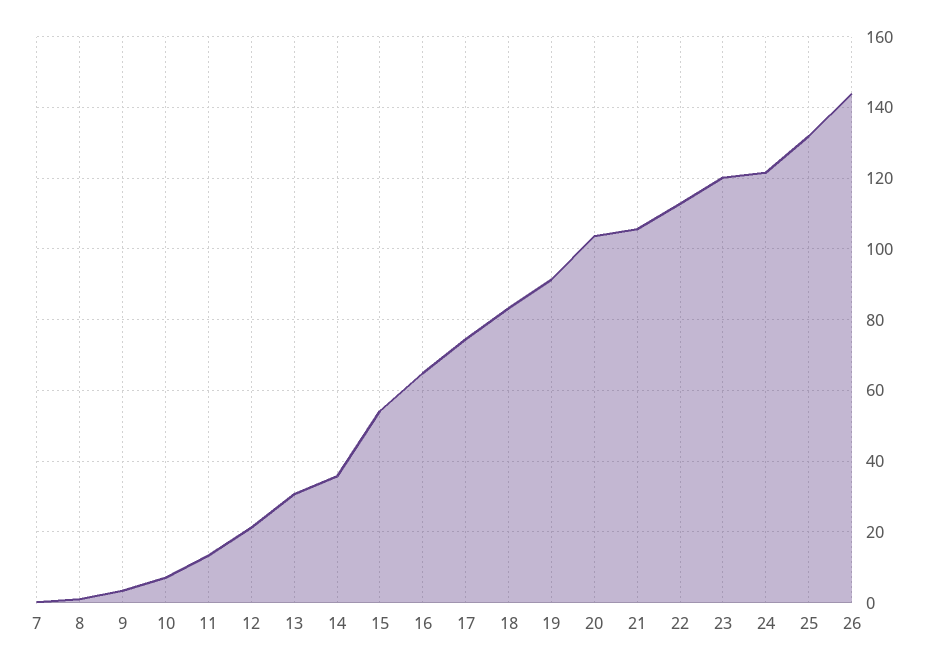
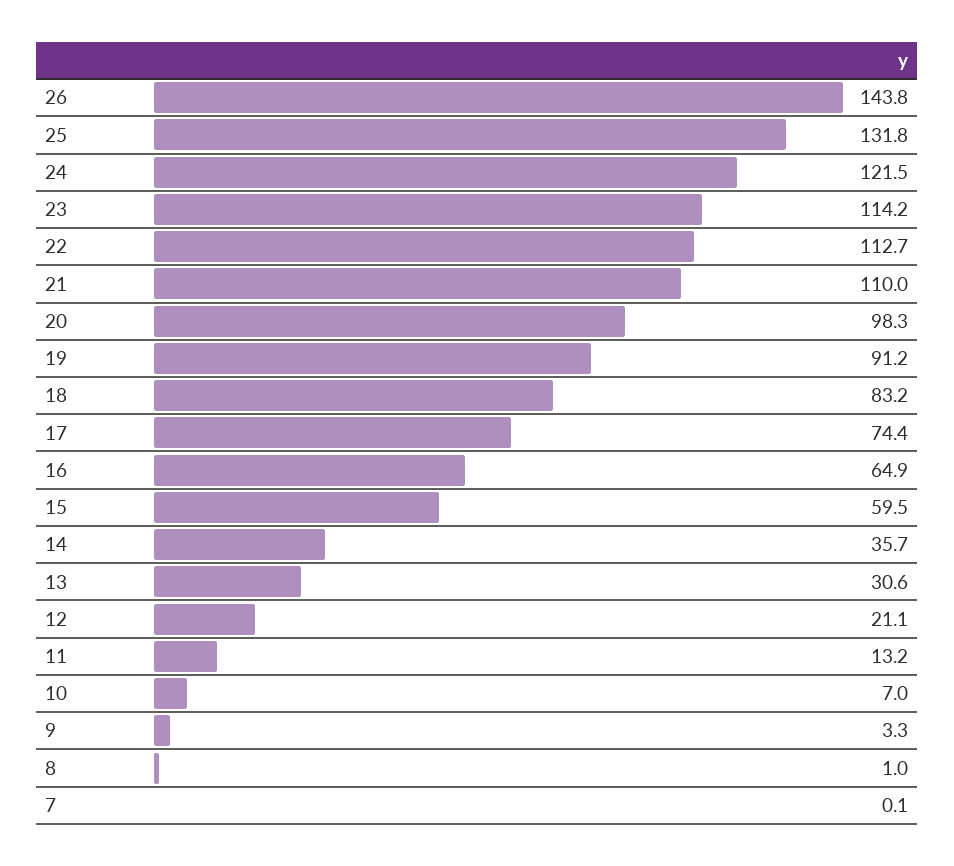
  {
    "7": 0.1,
    "8": 1,
    "9": 3.3,
    "10": 7,
    "11": 13.2,
    "12": 21.1,
    "13": 30.6,
    "14": 35.7,
-   "15": 54,
+   "15": 59.5,
    "16": 64.9,
    "17": 74.4,
    "18": 83.2,
    "19": 91.2,
-   "20": 104,
+   "20": 98.3,
-   "21": 106,
+   "21": 110,
    "22": 112.7,
-   "23": 120,
+   "23": 114.2,
    "24": 121.5,
    "25": 131.8,
    "26": 143.8
  }

